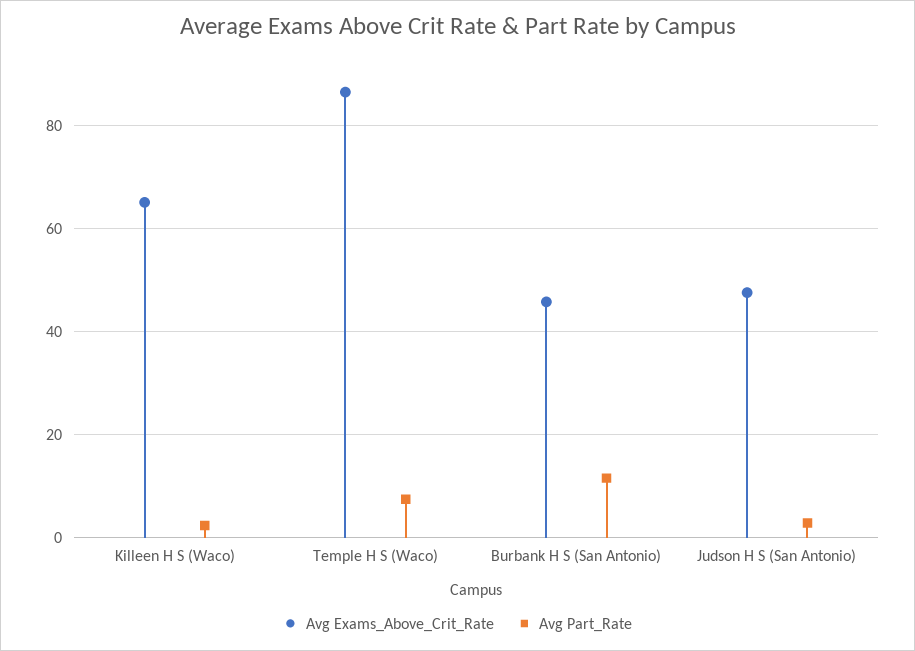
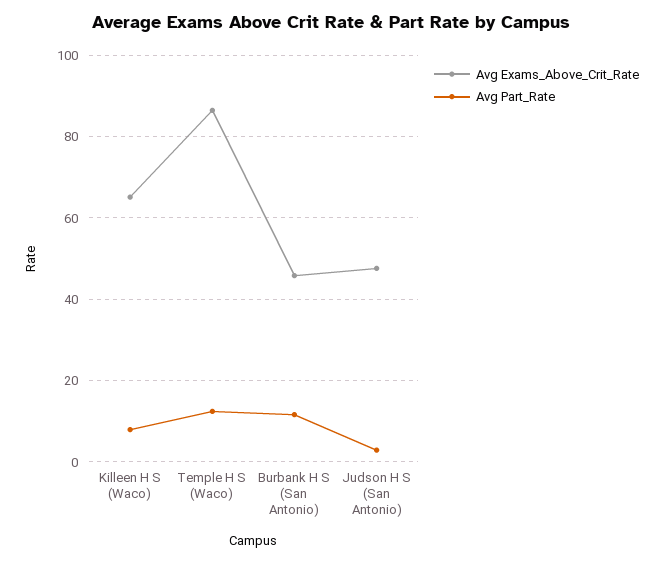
  {
    "Avg Exams_Above_Crit_Rate": {
      "Killeen H S (Waco)": 66,
      "Temple H S (Waco)": 86,
      "Burbank H S (San Antonio)": 46,
      "Judson H S (San Antonio)": 48
    },
    "Avg Part_Rate": {
-     "Killeen H S (Waco)": 2,
+     "Killeen H S (Waco)": 8,
-     "Temple H S (Waco)": 8,
+     "Temple H S (Waco)": 12,
      "Burbank H S (San Antonio)": 12,
      "Judson H S (San Antonio)": 2
    }
  }

